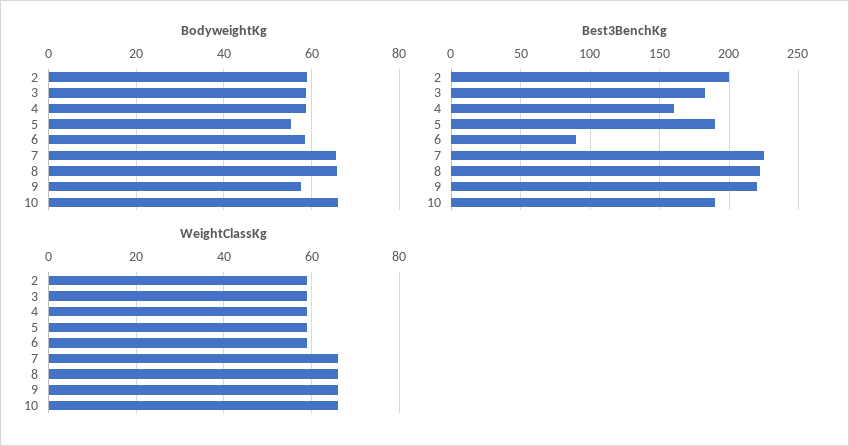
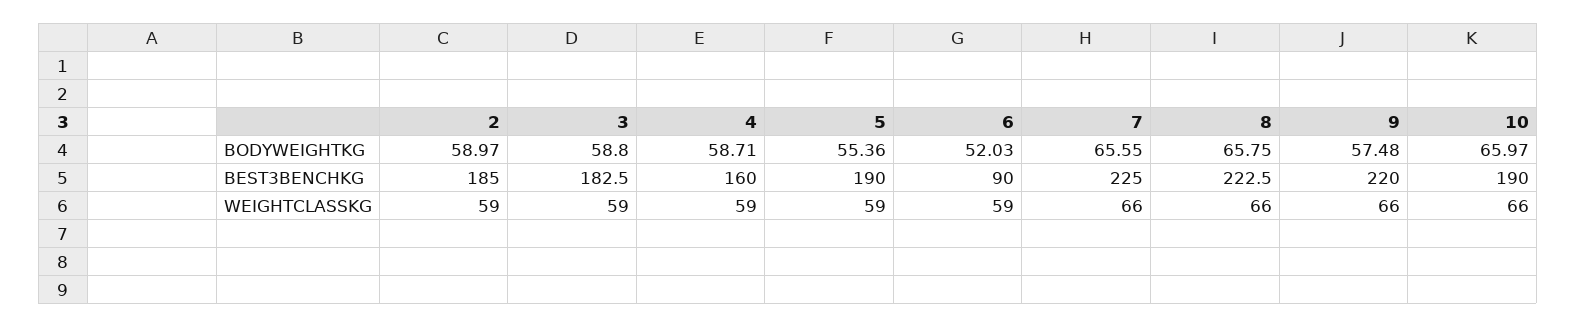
  {
    "BodyweightKg": {
      "2": 58.97,
      "3": 58.8,
      "4": 58.71,
      "5": 55.36,
-     "6": 58,
+     "6": 52.03,
      "7": 65.55,
      "8": 65.75,
      "9": 57.48,
      "10": 65.97
    },
    "Best3BenchKg": {
-     "2": 200,
+     "2": 185,
      "3": 182.5,
      "4": 160,
      "5": 190,
      "6": 90,
      "7": 225,
      "8": 222.5,
      "9": 220,
      "10": 190
    },
    "WeightClassKg": {
      "2": 59,
      "3": 59,
      "4": 59,
      "5": 59,
      "6": 59,
      "7": 66,
      "8": 66,
      "9": 66,
      "10": 66
    }
  }

